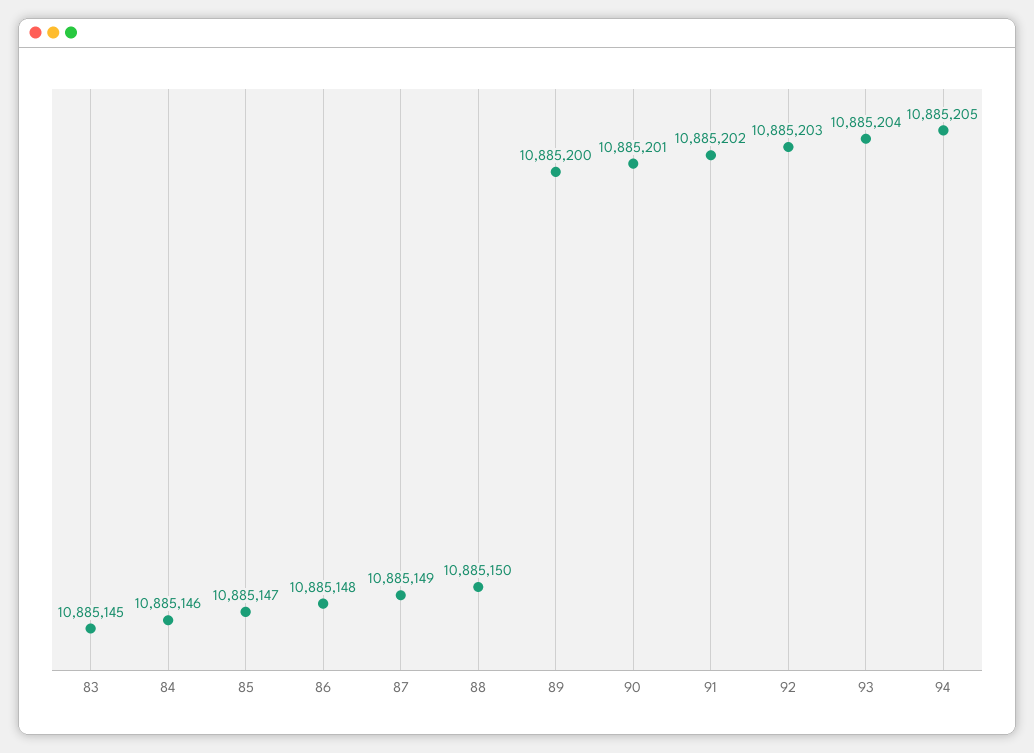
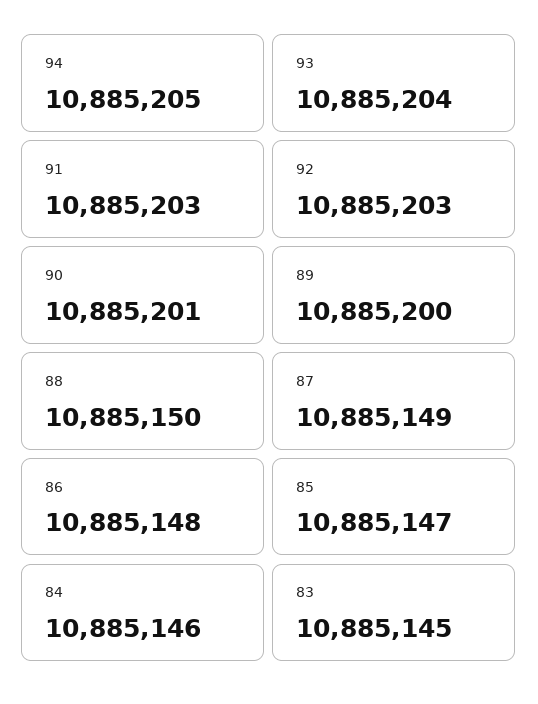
  {
    "83": 10885145,
    "84": 10885146,
    "85": 10885147,
    "86": 10885148,
    "87": 10885149,
    "88": 10885150,
    "89": 10885200,
    "90": 10885201,
-   "91": 10885202,
+   "91": 10885203,
    "92": 10885203,
    "93": 10885204,
    "94": 10885205
  }

